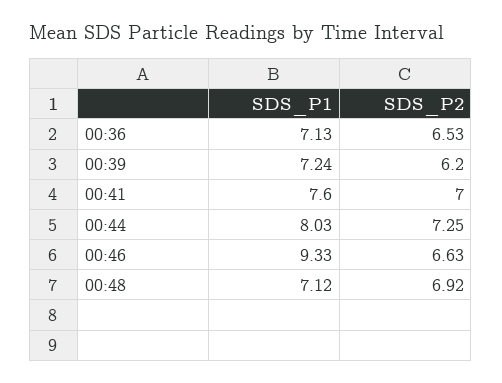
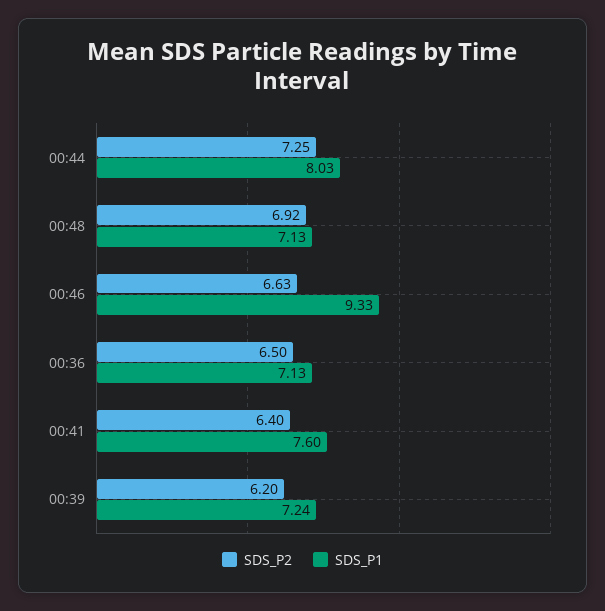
  {
    "SDS_P1": {
      "00:36": 7.13,
      "00:39": 7.24,
      "00:41": 7.6,
      "00:44": 8.03,
      "00:46": 9.33,
-     "00:48": 7.12
+     "00:48": 7.13
    },
    "SDS_P2": {
-     "00:36": 6.53,
+     "00:36": 6.5,
      "00:39": 6.2,
-     "00:41": 7,
+     "00:41": 6.4,
      "00:44": 7.25,
      "00:46": 6.63,
      "00:48": 6.92
    }
  }

